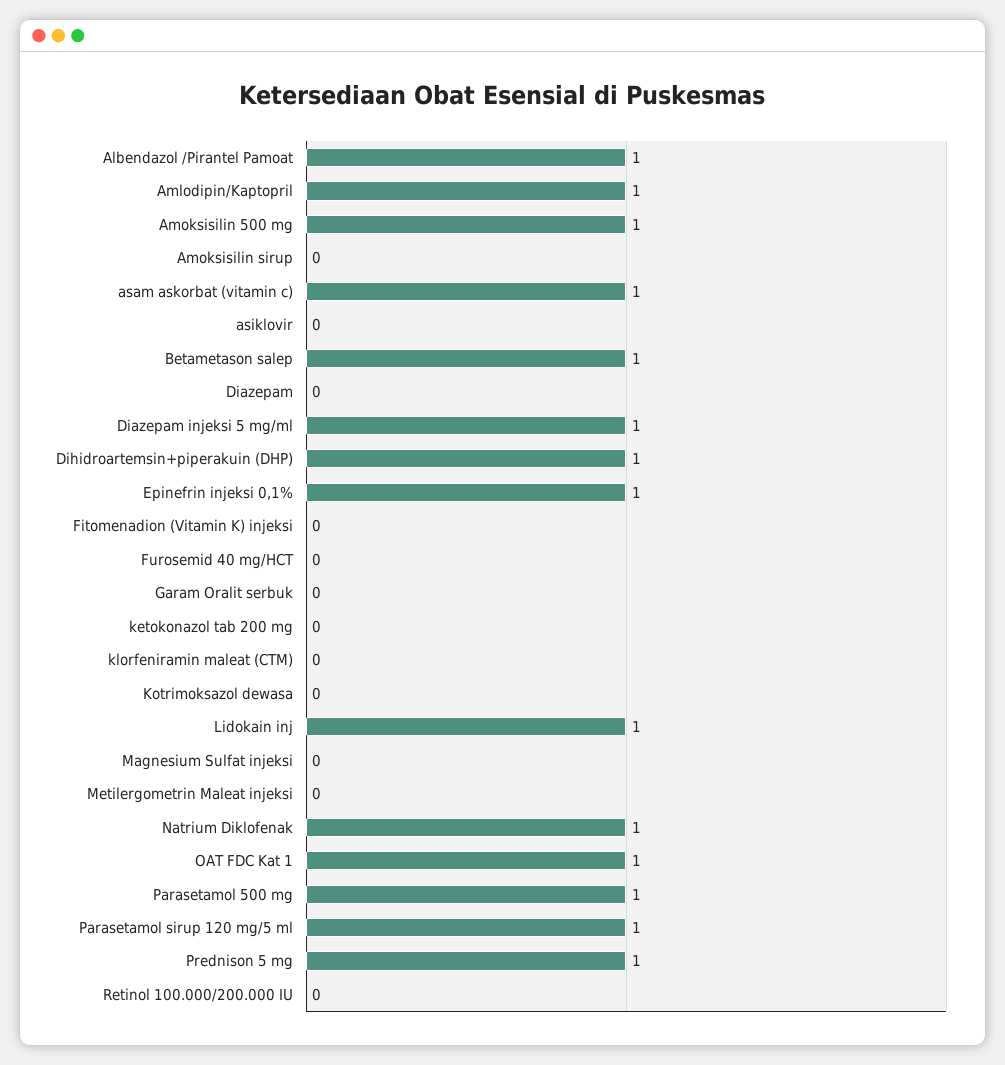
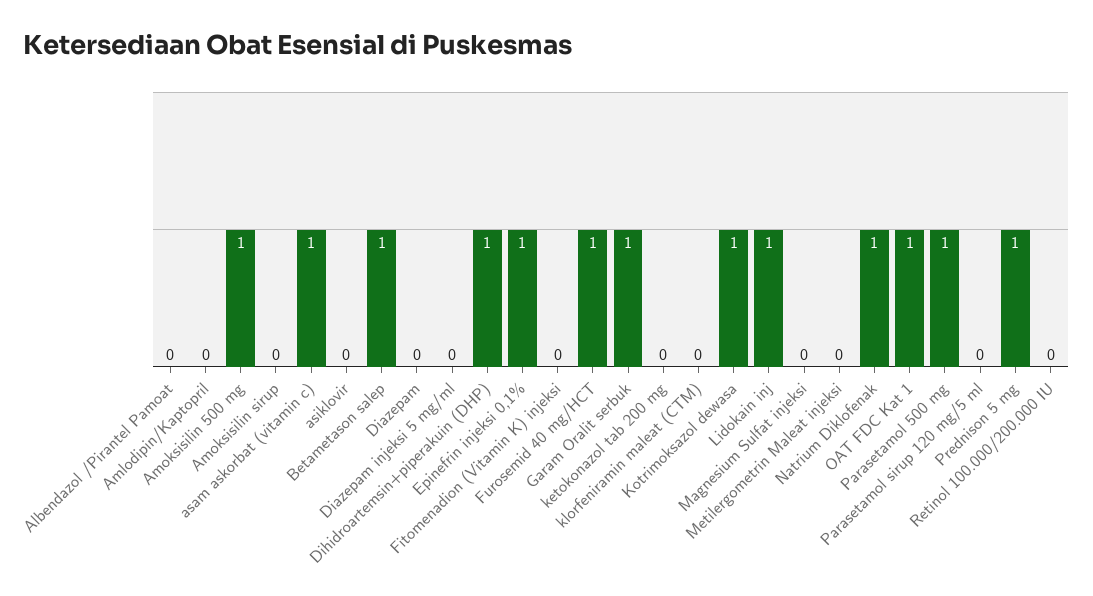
  {
-   "Albendazol /Pirantel Pamoat": 1,
+   "Albendazol /Pirantel Pamoat": 0,
-   "Amlodipin/Kaptopril": 1,
+   "Amlodipin/Kaptopril": 0,
    "Amoksisilin 500 mg": 1,
    "Amoksisilin sirup": 0,
    "asam askorbat (vitamin c)": 1,
    "asiklovir": 0,
    "Betametason salep": 1,
    "Diazepam": 0,
-   "Diazepam injeksi 5 mg/ml": 1,
+   "Diazepam injeksi 5 mg/ml": 0,
    "Dihidroartemsin+piperakuin (DHP)": 1,
    "Epinefrin injeksi 0,1%": 1,
    "Fitomenadion (Vitamin K) injeksi": 0,
-   "Furosemid 40 mg/HCT": 0,
+   "Furosemid 40 mg/HCT": 1,
-   "Garam Oralit serbuk": 0,
+   "Garam Oralit serbuk": 1,
    "ketokonazol tab 200 mg": 0,
    "klorfeniramin maleat (CTM)": 0,
-   "Kotrimoksazol dewasa": 0,
+   "Kotrimoksazol dewasa": 1,
    "Lidokain inj": 1,
    "Magnesium Sulfat injeksi": 0,
    "Metilergometrin Maleat injeksi": 0,
    "Natrium Diklofenak": 1,
    "OAT FDC Kat 1": 1,
    "Parasetamol 500 mg": 1,
-   "Parasetamol sirup 120 mg/5 ml": 1,
+   "Parasetamol sirup 120 mg/5 ml": 0,
    "Prednison 5 mg": 1,
    "Retinol 100.000/200.000 IU": 0
  }

